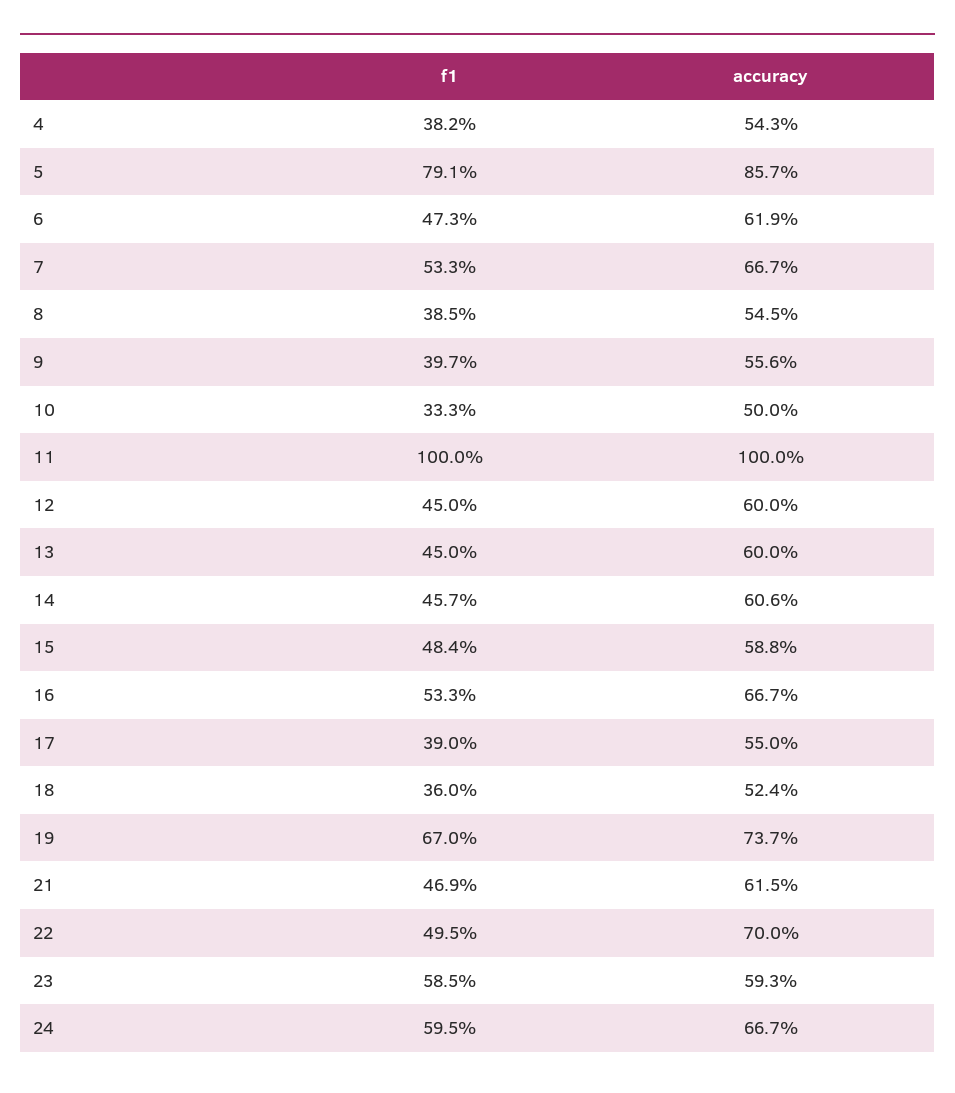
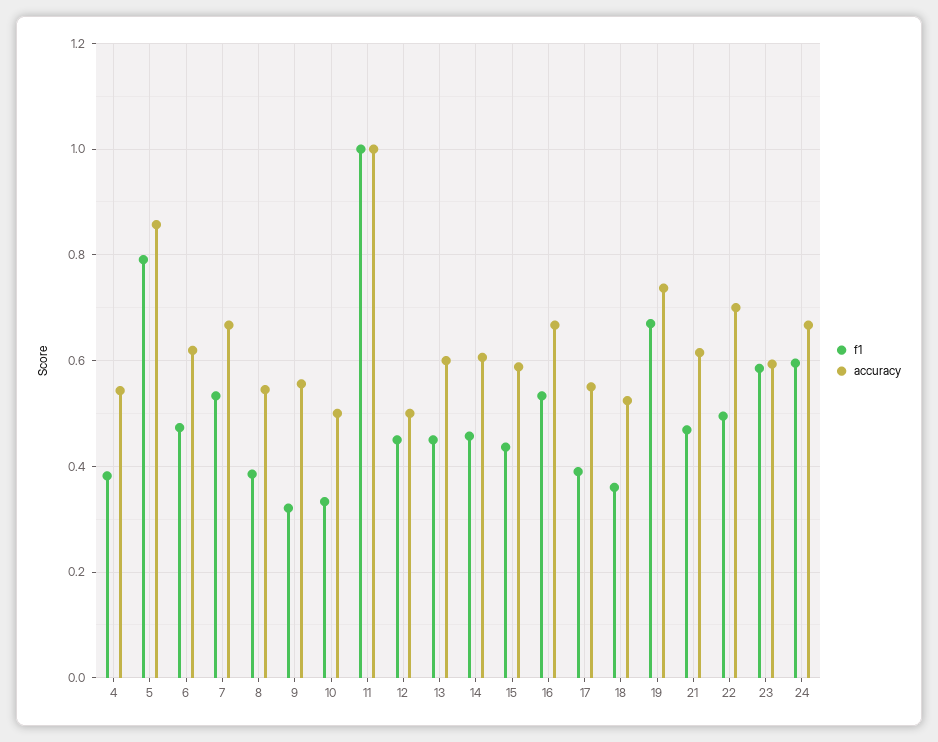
  {
    "f1": {
      "4": 0.382,
      "5": 0.791,
      "6": 0.473,
      "7": 0.533,
      "8": 0.385,
-     "9": 0.397,
+     "9": 0.32,
      "10": 0.333,
      "11": 1,
      "12": 0.45,
      "13": 0.45,
      "14": 0.457,
-     "15": 0.484,
+     "15": 0.44,
      "16": 0.533,
      "17": 0.39,
      "18": 0.36,
      "19": 0.67,
      "21": 0.469,
      "22": 0.495,
      "23": 0.585,
      "24": 0.595
    },
    "accuracy": {
      "4": 0.543,
      "5": 0.857,
      "6": 0.619,
      "7": 0.667,
      "8": 0.545,
      "9": 0.556,
      "10": 0.5,
      "11": 1,
-     "12": 0.6,
+     "12": 0.5,
      "13": 0.6,
      "14": 0.606,
      "15": 0.588,
      "16": 0.667,
      "17": 0.55,
      "18": 0.524,
      "19": 0.737,
      "21": 0.615,
      "22": 0.7,
      "23": 0.593,
      "24": 0.667
    }
  }

